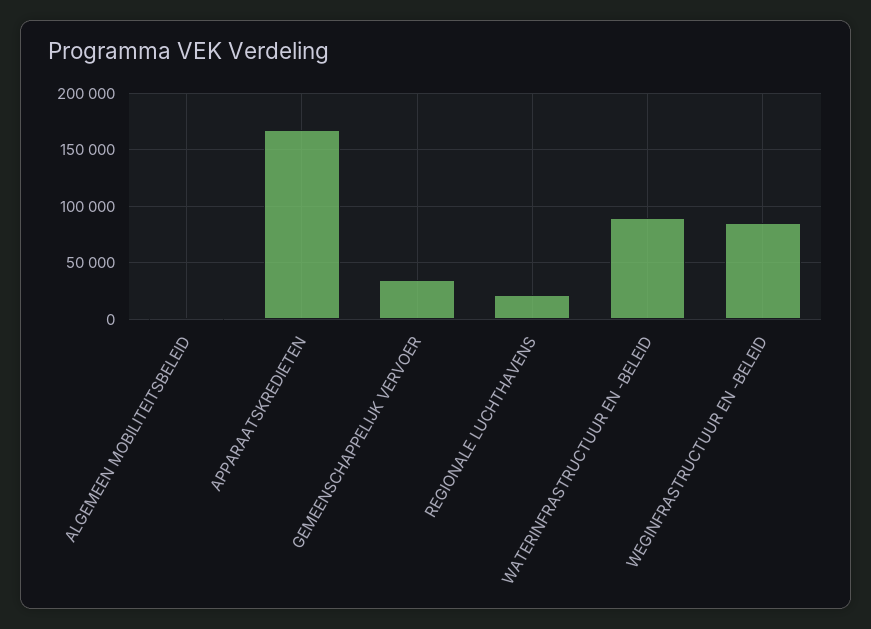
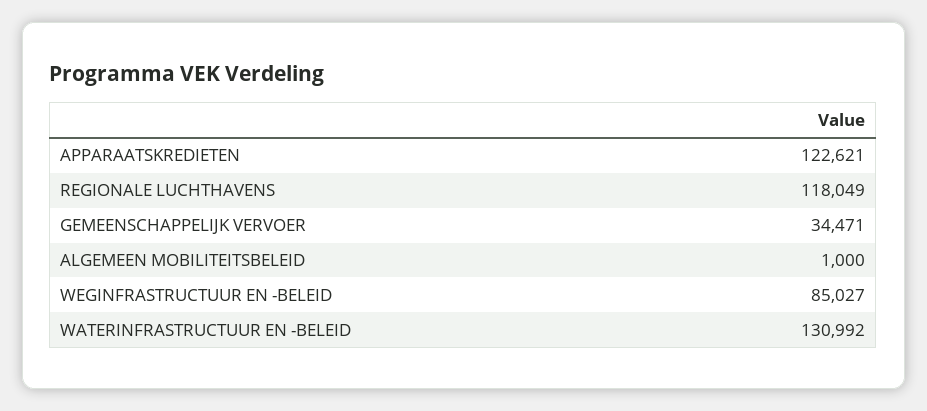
  {
    "ALGEMEEN MOBILITEITSBELEID": 1000,
-   "APPARAATSKREDIETEN": 170000,
+   "APPARAATSKREDIETEN": 122621,
    "GEMEENSCHAPPELIJK VERVOER": 34471,
-   "REGIONALE LUCHTHAVENS": 20000,
+   "REGIONALE LUCHTHAVENS": 118049,
-   "WATERINFRASTRUCTUUR EN -BELEID": 90000,
+   "WATERINFRASTRUCTUUR EN -BELEID": 130992,
    "WEGINFRASTRUCTUUR EN -BELEID": 85027
  }

